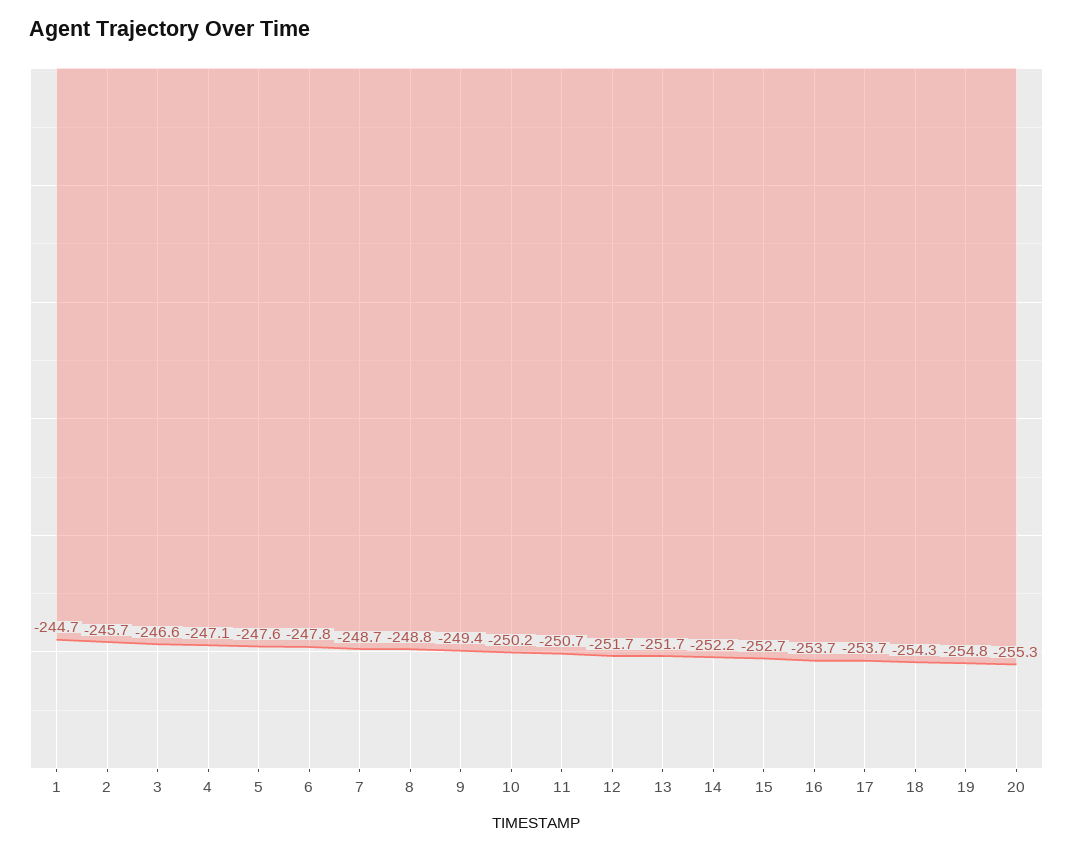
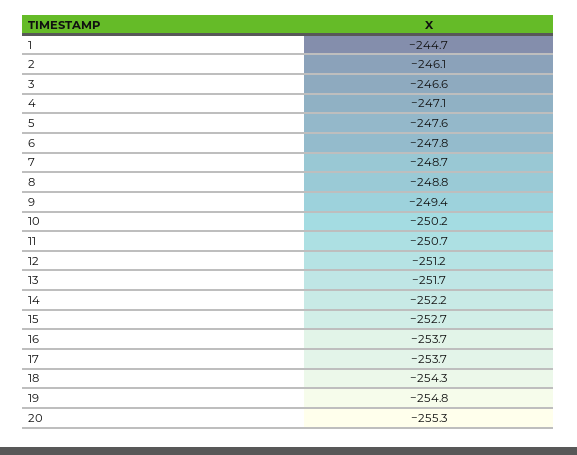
  {
    "1": -244.7,
-   "2": -245.7,
+   "2": -246.1,
    "3": -246.6,
    "4": -247.1,
    "5": -247.6,
    "6": -247.8,
    "7": -248.7,
    "8": -248.8,
    "9": -249.4,
    "10": -250.2,
    "11": -250.7,
-   "12": -251.7,
+   "12": -251.2,
    "13": -251.7,
    "14": -252.2,
    "15": -252.7,
    "16": -253.7,
    "17": -253.7,
    "18": -254.3,
    "19": -254.8,
    "20": -255.3
  }

